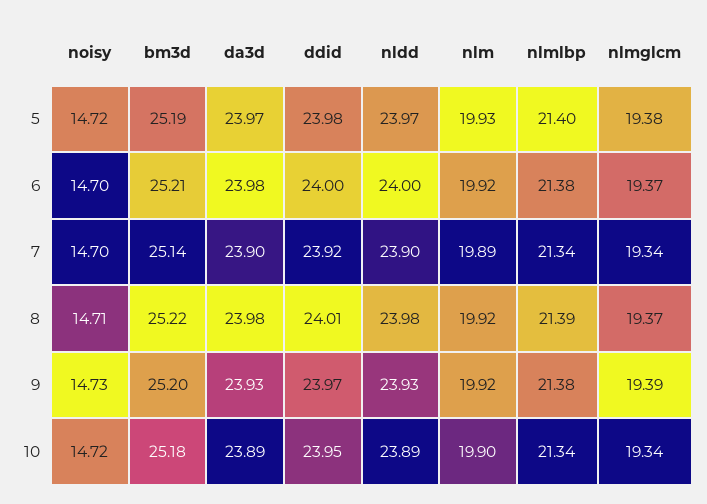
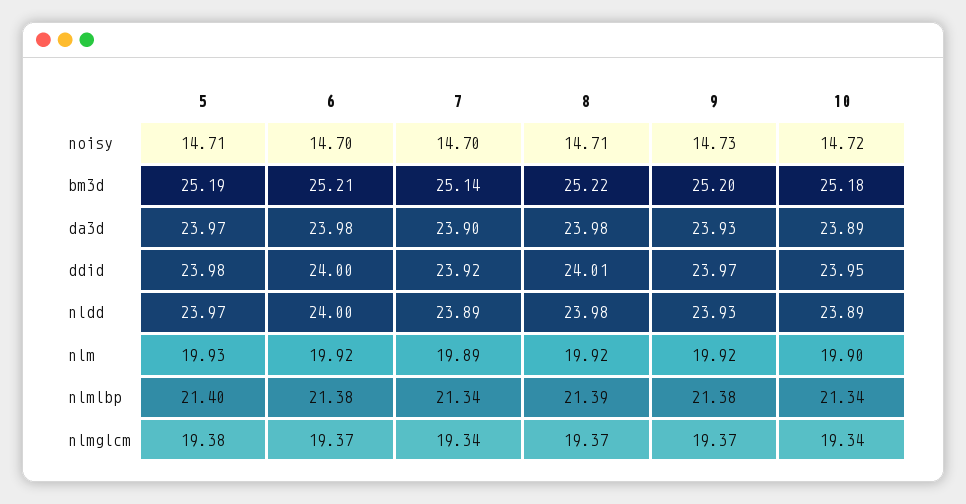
  {
    "noisy": {
-     "5": 14.72,
+     "5": 14.71,
      "6": 14.7,
      "7": 14.7,
      "8": 14.71,
      "9": 14.73,
      "10": 14.72
    },
    "bm3d": {
      "5": 25.19,
      "6": 25.21,
      "7": 25.14,
      "8": 25.22,
      "9": 25.2,
      "10": 25.18
    },
    "da3d": {
      "5": 23.97,
      "6": 23.98,
      "7": 23.9,
      "8": 23.98,
      "9": 23.93,
      "10": 23.89
    },
    "ddid": {
      "5": 23.98,
      "6": 24,
      "7": 23.92,
      "8": 24.01,
      "9": 23.97,
      "10": 23.95
    },
    "nldd": {
      "5": 23.97,
      "6": 24,
-     "7": 23.9,
+     "7": 23.89,
      "8": 23.98,
      "9": 23.93,
      "10": 23.89
    },
    "nlm": {
      "5": 19.93,
      "6": 19.92,
      "7": 19.89,
      "8": 19.92,
      "9": 19.92,
      "10": 19.9
    },
    "nlmlbp": {
      "5": 21.4,
      "6": 21.38,
      "7": 21.34,
      "8": 21.39,
      "9": 21.38,
      "10": 21.34
    },
    "nlmglcm": {
      "5": 19.38,
      "6": 19.37,
      "7": 19.34,
      "8": 19.37,
-     "9": 19.39,
+     "9": 19.37,
      "10": 19.34
    }
  }

